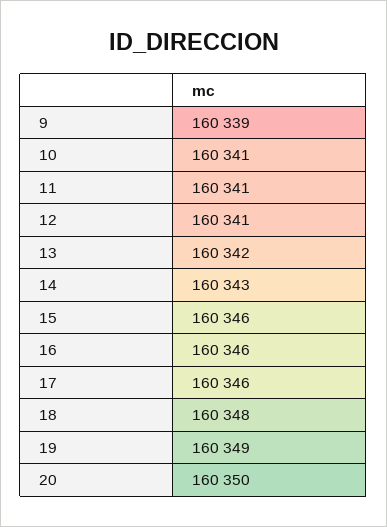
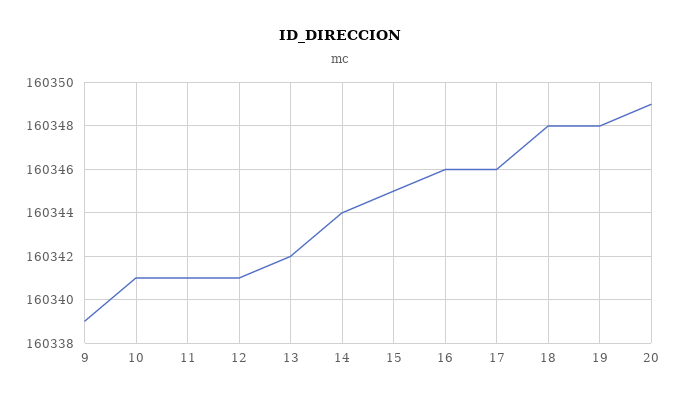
  {
    "9": 160339,
    "10": 160341,
    "11": 160341,
    "12": 160341,
    "13": 160342,
-   "14": 160343,
+   "14": 160344,
-   "15": 160346,
+   "15": 160345,
    "16": 160346,
    "17": 160346,
    "18": 160348,
-   "19": 160349,
+   "19": 160348,
-   "20": 160350
+   "20": 160349
  }

